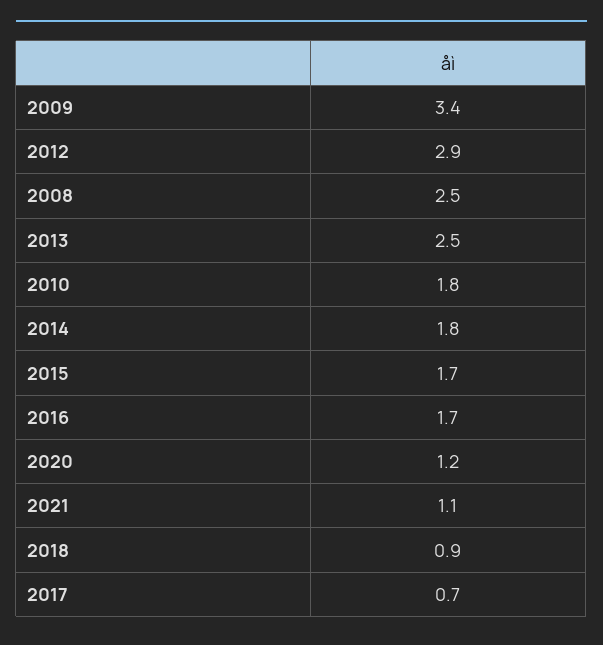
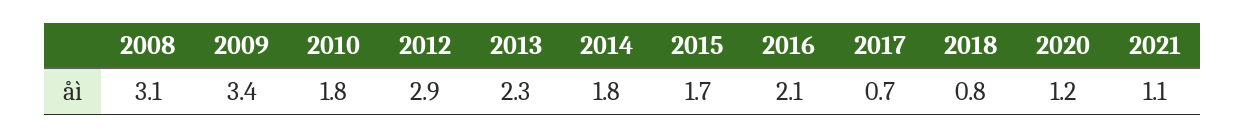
  {
    "2009": 3.4,
    "2012": 2.9,
-   "2008": 2.5,
+   "2008": 3.1,
-   "2013": 2.5,
+   "2013": 2.3,
    "2010": 1.8,
    "2014": 1.8,
    "2015": 1.7,
-   "2016": 1.7,
+   "2016": 2.1,
    "2020": 1.2,
    "2021": 1.1,
-   "2018": 0.9,
+   "2018": 0.8,
    "2017": 0.7
  }

